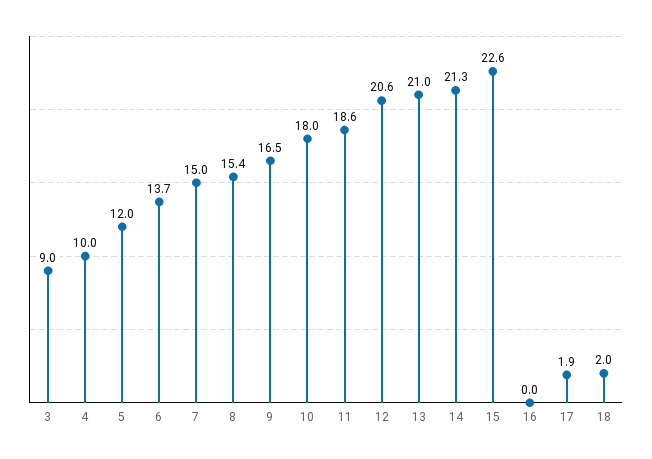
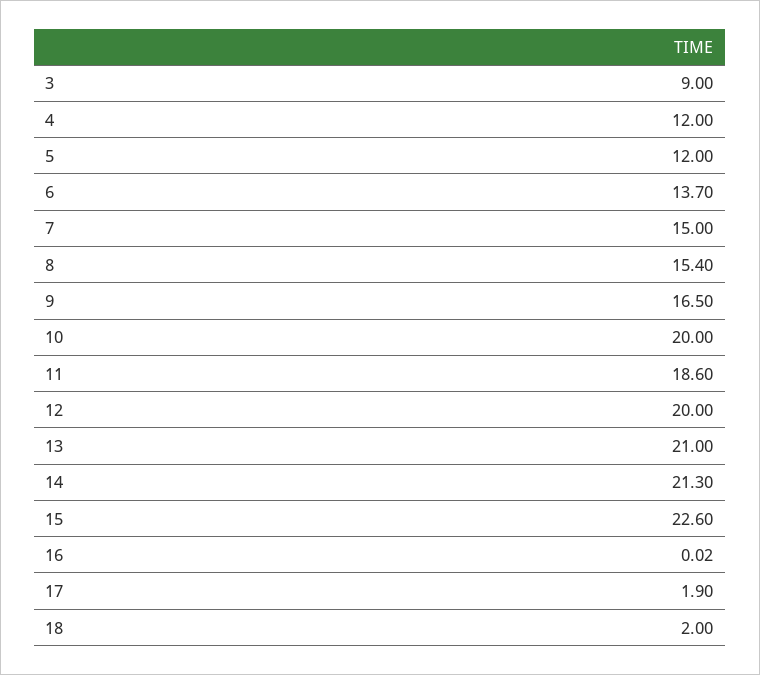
  {
    "3": 9,
-   "4": 10,
+   "4": 12,
    "5": 12,
    "6": 13.7,
    "7": 15,
    "8": 15.4,
    "9": 16.5,
-   "10": 18,
+   "10": 20,
    "11": 18.6,
-   "12": 20.6,
+   "12": 20,
    "13": 21,
    "14": 21.3,
    "15": 22.6,
    "16": 0.02,
    "17": 1.9,
    "18": 2
  }

